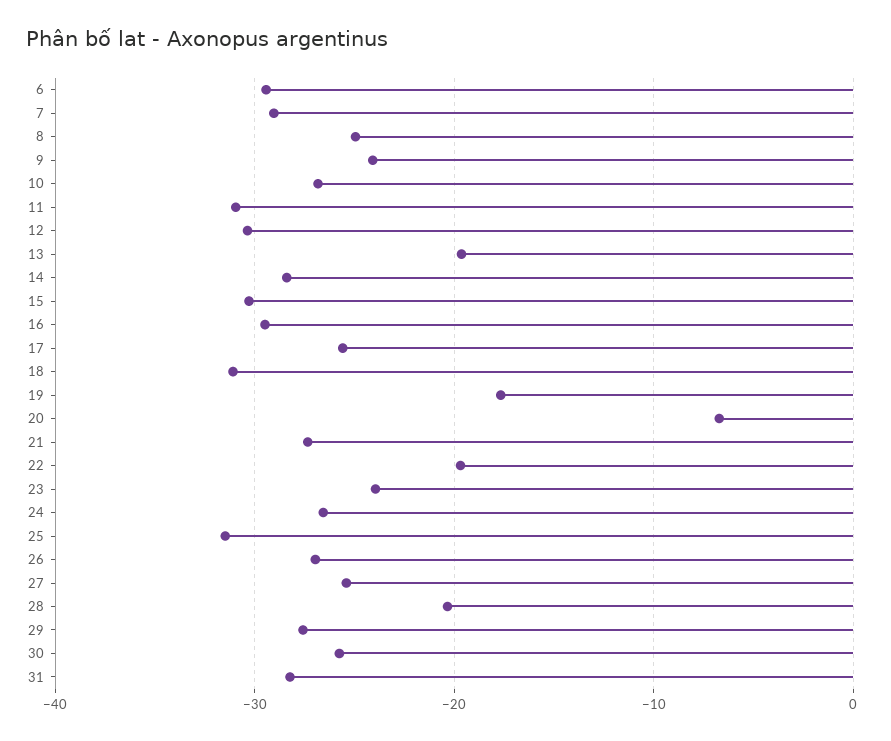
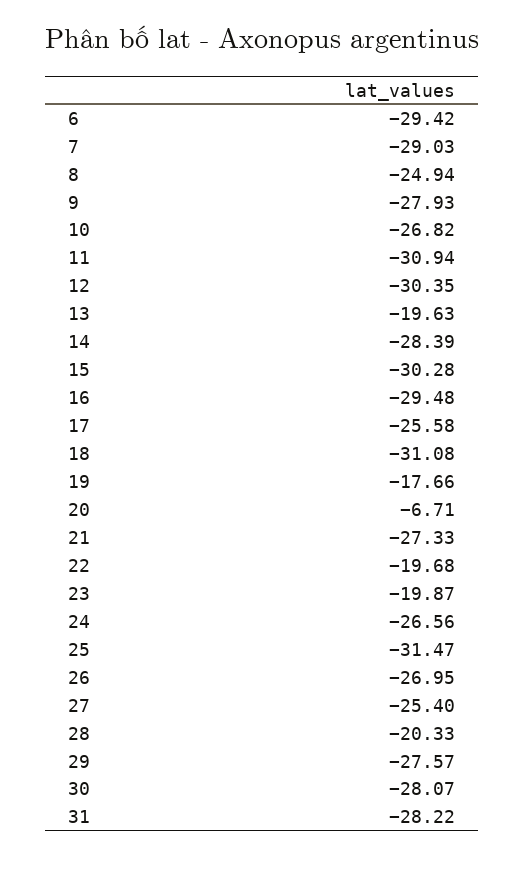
  {
    "6": -29.42,
    "7": -29.03,
    "8": -24.94,
-   "9": -24,
+   "9": -27.93,
    "10": -26.82,
    "11": -30.94,
    "12": -30.35,
    "13": -19.63,
    "14": -28.39,
    "15": -30.28,
    "16": -29.48,
    "17": -25.58,
    "18": -31.08,
    "19": -17.66,
    "20": -6.71,
    "21": -27.33,
    "22": -19.68,
-   "23": -24,
+   "23": -19.87,
    "24": -26.56,
    "25": -31.47,
    "26": -26.95,
    "27": -25.4,
    "28": -20.33,
    "29": -27.57,
-   "30": -26,
+   "30": -28.07,
    "31": -28.22
  }

